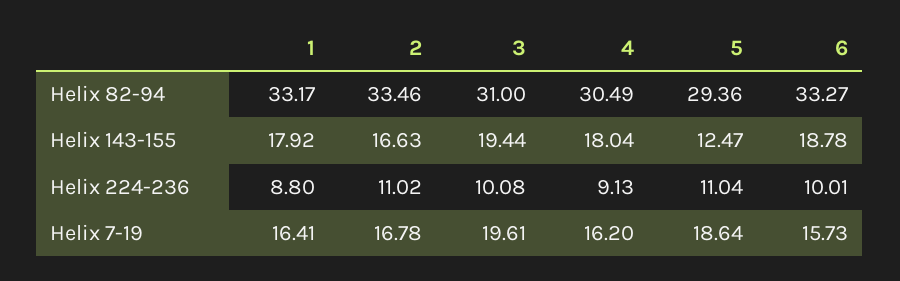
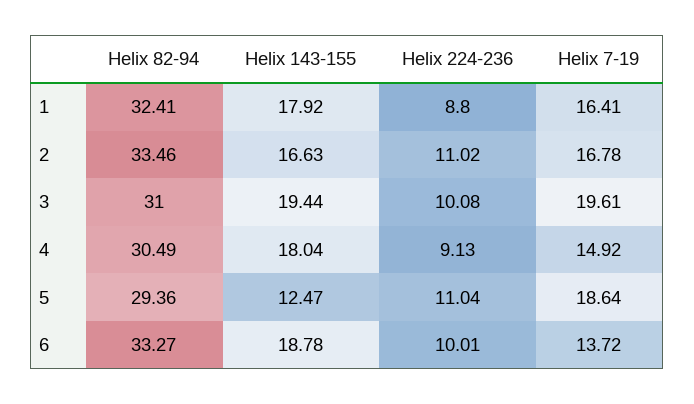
  {
    "1": {
-     "Helix 82-94": 33.17,
+     "Helix 82-94": 32.41,
      "Helix 143-155": 17.92,
      "Helix 224-236": 8.8,
      "Helix 7-19": 16.41
    },
    "2": {
      "Helix 82-94": 33.46,
      "Helix 143-155": 16.63,
      "Helix 224-236": 11.02,
      "Helix 7-19": 16.78
    },
    "3": {
      "Helix 82-94": 31,
      "Helix 143-155": 19.44,
      "Helix 224-236": 10.08,
      "Helix 7-19": 19.61
    },
    "4": {
      "Helix 82-94": 30.49,
      "Helix 143-155": 18.04,
      "Helix 224-236": 9.13,
-     "Helix 7-19": 16.2
+     "Helix 7-19": 14.92
    },
    "5": {
      "Helix 82-94": 29.36,
      "Helix 143-155": 12.47,
      "Helix 224-236": 11.04,
      "Helix 7-19": 18.64
    },
    "6": {
      "Helix 82-94": 33.27,
      "Helix 143-155": 18.78,
      "Helix 224-236": 10.01,
-     "Helix 7-19": 15.73
+     "Helix 7-19": 13.72
    }
  }

